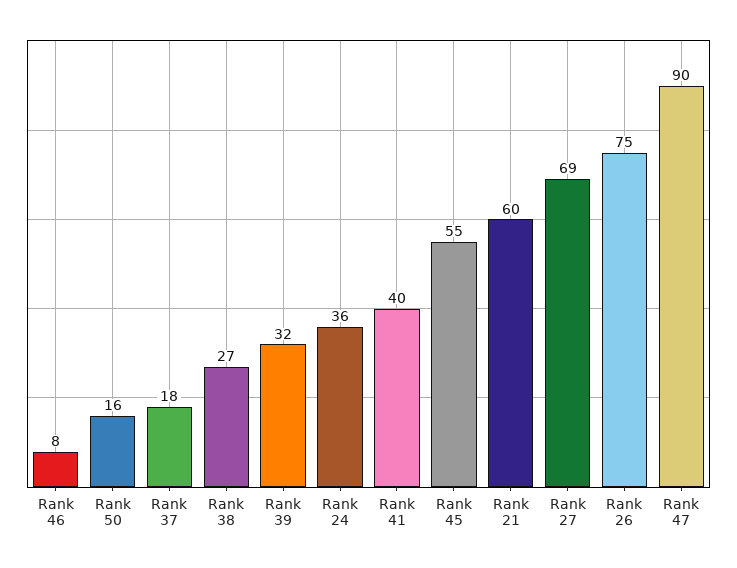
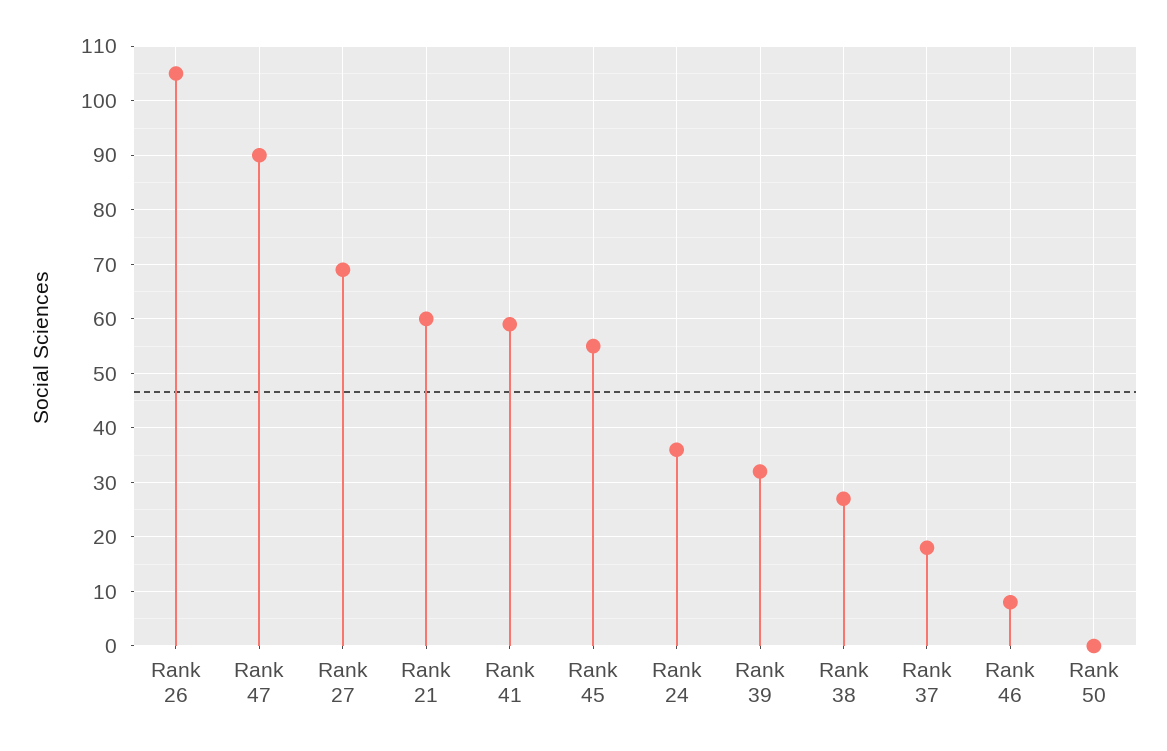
  {
    "Rank 46": 8,
-   "Rank 50": 16,
+   "Rank 50": 0,
    "Rank 37": 18,
    "Rank 38": 27,
    "Rank 39": 32,
    "Rank 24": 36,
-   "Rank 41": 40,
+   "Rank 41": 60,
    "Rank 45": 55,
    "Rank 21": 60,
    "Rank 27": 69,
-   "Rank 26": 75,
+   "Rank 26": 105,
    "Rank 47": 90
  }

